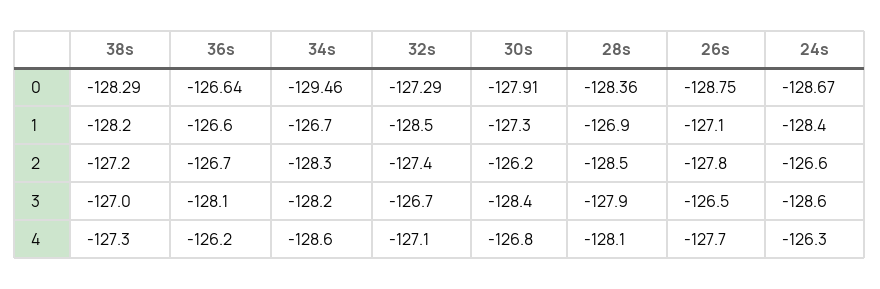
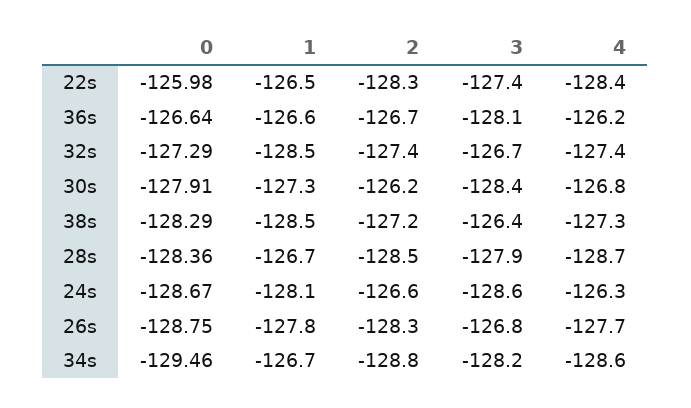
  {
    "38s": {
      "0": -128.29,
-     "1": -128.2,
+     "1": -128.5,
      "2": -127.2,
-     "3": -127,
+     "3": -126.4,
      "4": -127.3
    },
    "36s": {
      "0": -126.64,
      "1": -126.6,
      "2": -126.7,
      "3": -128.1,
      "4": -126.2
    },
    "34s": {
      "0": -129.46,
      "1": -126.7,
-     "2": -128.3,
+     "2": -128.8,
      "3": -128.2,
      "4": -128.6
    },
    "32s": {
      "0": -127.29,
      "1": -128.5,
      "2": -127.4,
      "3": -126.7,
-     "4": -127.1
+     "4": -127.4
    },
    "30s": {
      "0": -127.91,
      "1": -127.3,
      "2": -126.2,
      "3": -128.4,
      "4": -126.8
    },
    "28s": {
      "0": -128.36,
-     "1": -126.9,
+     "1": -126.7,
      "2": -128.5,
      "3": -127.9,
-     "4": -128.1
+     "4": -128.7
    },
    "26s": {
      "0": -128.75,
-     "1": -127.1,
+     "1": -127.8,
-     "2": -127.8,
+     "2": -128.3,
-     "3": -126.5,
+     "3": -126.8,
      "4": -127.7
    },
    "24s": {
      "0": -128.67,
-     "1": -128.4,
+     "1": -128.1,
      "2": -126.6,
      "3": -128.6,
      "4": -126.3
-   }
+   },
+   "22s": {
+     "0": -125.98,
+     "1": -126.5,
+     "2": -128.3,
+     "3": -127.4,
+     "4": -128.4
+   }
  }

